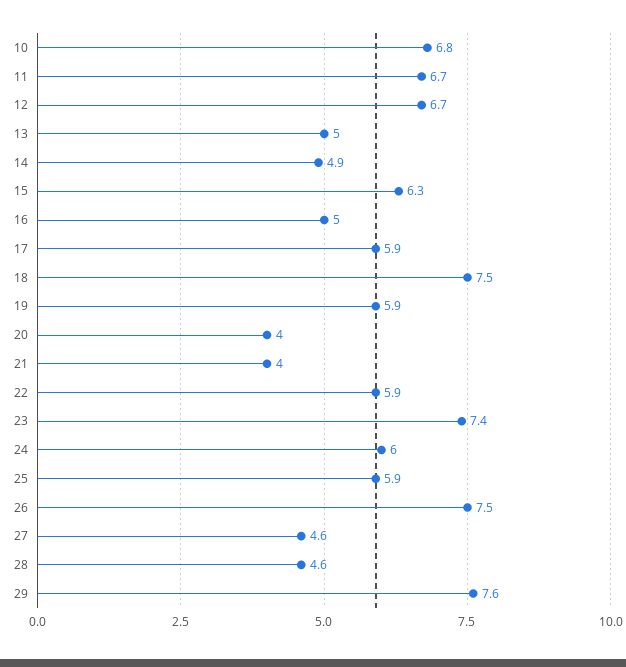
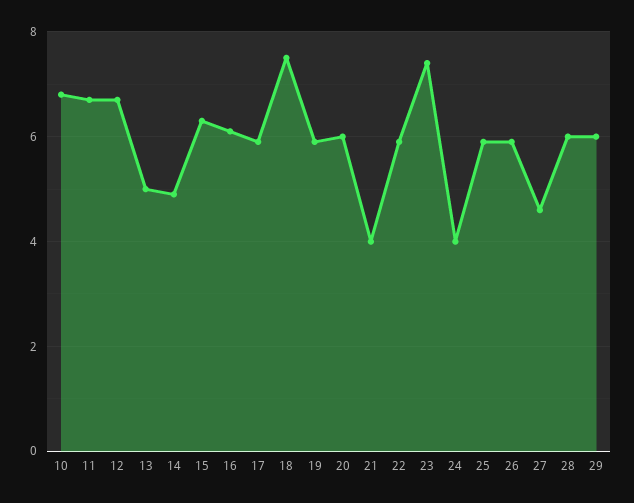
  {
    "10": 6.8,
    "11": 6.7,
    "12": 6.7,
    "13": 5,
    "14": 4.9,
    "15": 6.3,
-   "16": 5,
+   "16": 6,
    "17": 5.9,
    "18": 7.5,
    "19": 5.9,
-   "20": 4,
+   "20": 6,
    "21": 4,
    "22": 5.9,
    "23": 7.4,
-   "24": 6,
+   "24": 4,
    "25": 5.9,
-   "26": 7.5,
+   "26": 6,
    "27": 4.6,
-   "28": 4.6,
+   "28": 6,
-   "29": 7.6
+   "29": 6
  }

